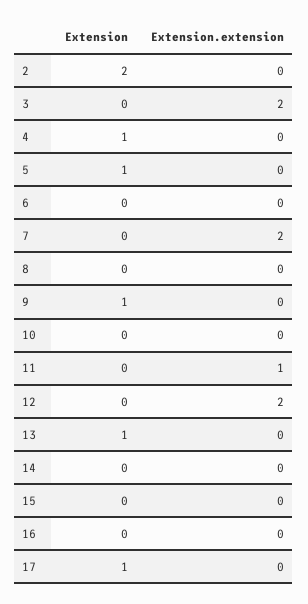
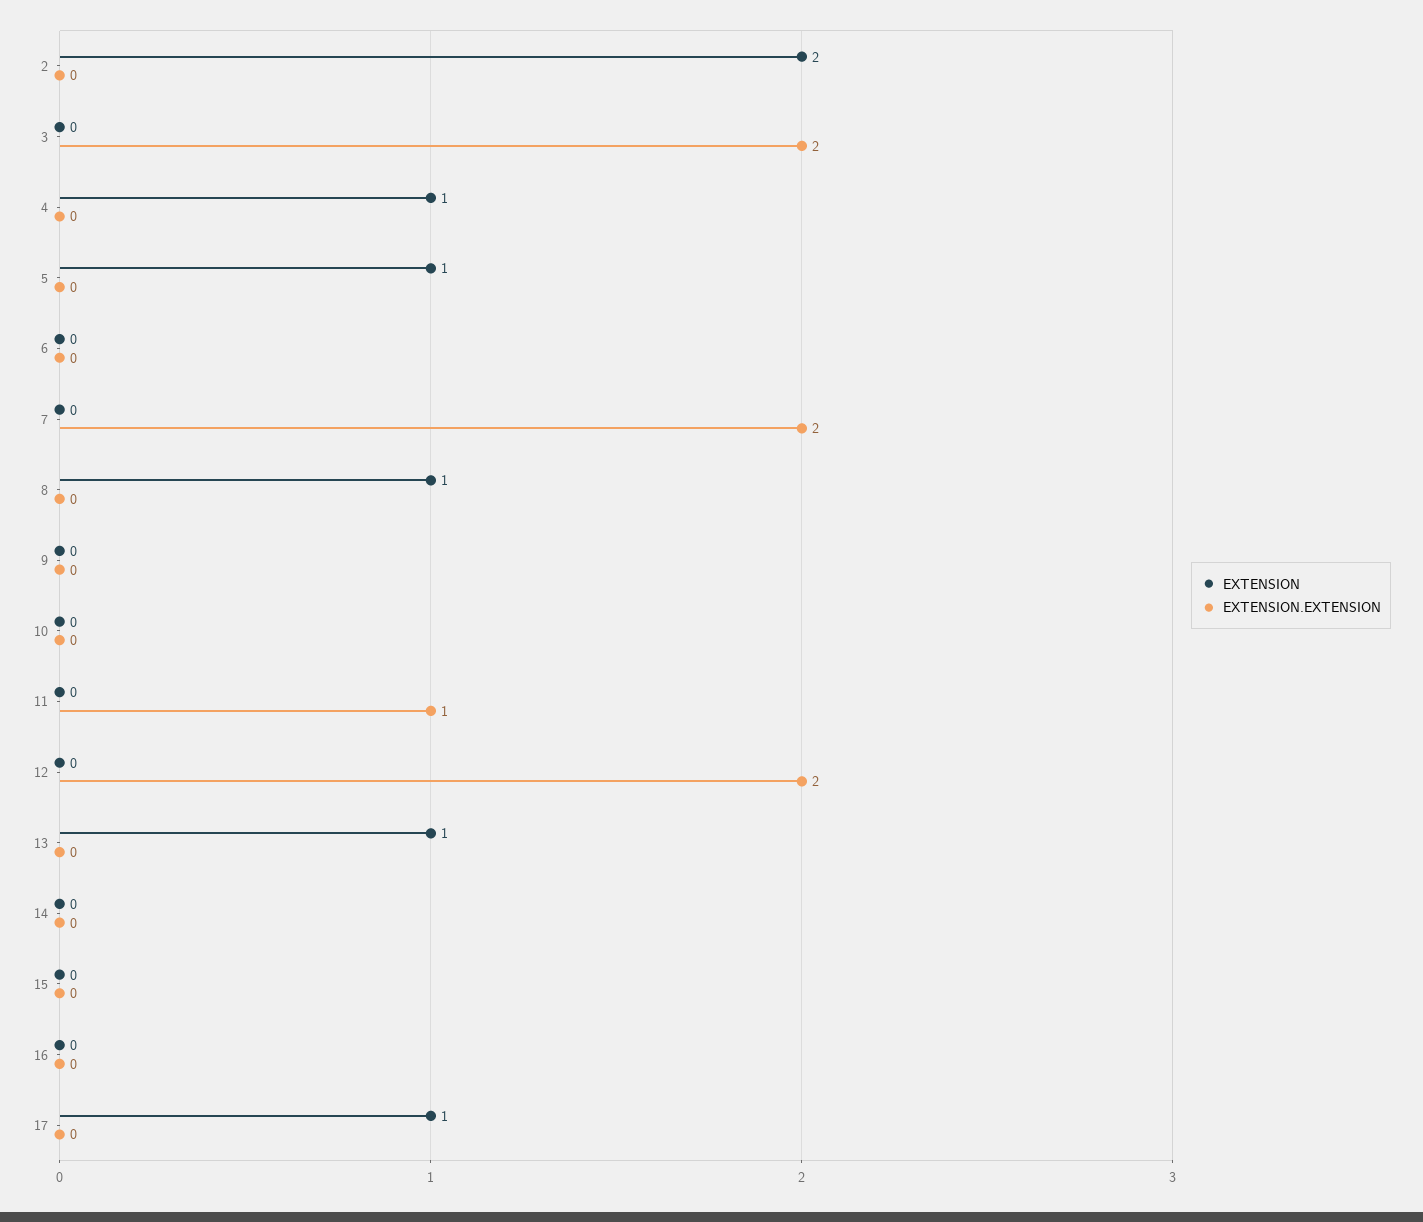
  {
    "Extension": {
      "2": 2,
      "3": 0,
      "4": 1,
      "5": 1,
      "6": 0,
      "7": 0,
-     "8": 0,
+     "8": 1,
-     "9": 1,
+     "9": 0,
      "10": 0,
      "11": 0,
      "12": 0,
      "13": 1,
      "14": 0,
      "15": 0,
      "16": 0,
      "17": 1
    },
    "Extension.extension": {
      "2": 0,
      "3": 2,
      "4": 0,
      "5": 0,
      "6": 0,
      "7": 2,
      "8": 0,
      "9": 0,
      "10": 0,
      "11": 1,
      "12": 2,
      "13": 0,
      "14": 0,
      "15": 0,
      "16": 0,
      "17": 0
    }
  }

